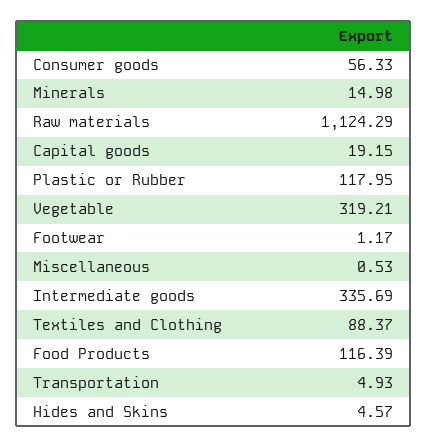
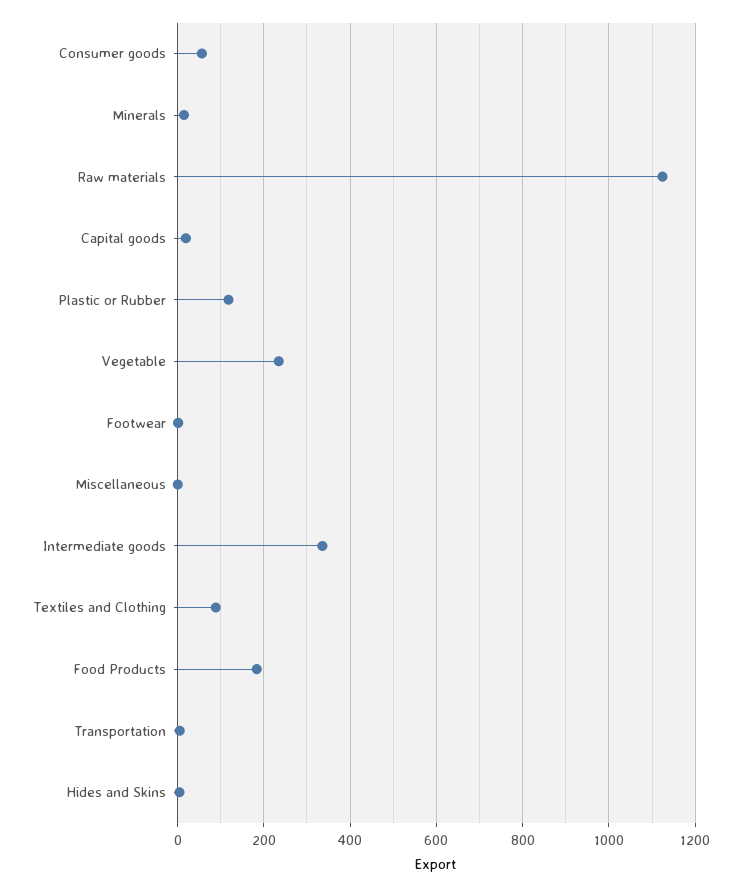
  {
    "Consumer goods": 56.33,
    "Minerals": 14.98,
    "Raw materials": 1124.29,
    "Capital goods": 19.15,
    "Plastic or Rubber": 117.95,
-   "Vegetable": 319.21,
+   "Vegetable": 240,
    "Footwear": 1.17,
    "Miscellaneous": 0.53,
    "Intermediate goods": 335.69,
    "Textiles and Clothing": 88.37,
-   "Food Products": 116.39,
+   "Food Products": 180,
    "Transportation": 4.93,
    "Hides and Skins": 4.57
  }

